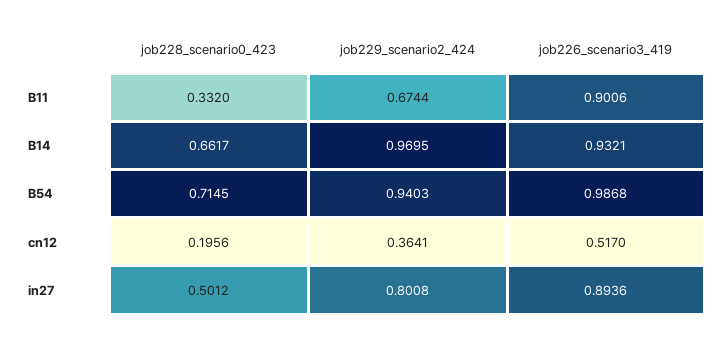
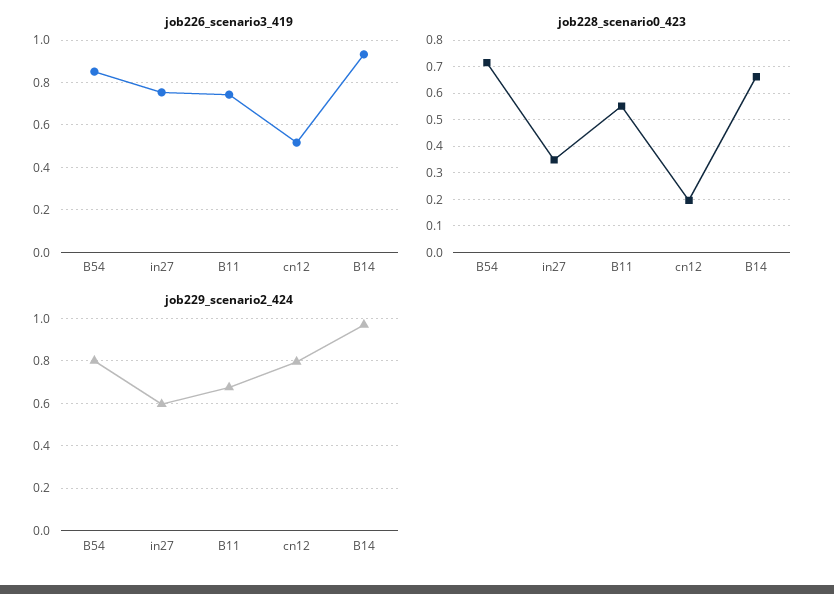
  {
    "job228_scenario0_423": {
-     "B11": 0.332,
+     "B11": 0.55,
      "B14": 0.6617,
      "B54": 0.7145,
      "cn12": 0.1956,
-     "in27": 0.5012
+     "in27": 0.35
    },
    "job229_scenario2_424": {
      "B11": 0.6744,
      "B14": 0.9695,
-     "B54": 0.9403,
+     "B54": 0.8,
-     "cn12": 0.3641,
+     "cn12": 0.8,
-     "in27": 0.8008
+     "in27": 0.6
    },
    "job226_scenario3_419": {
-     "B11": 0.9006,
+     "B11": 0.75,
      "B14": 0.9321,
-     "B54": 0.9868,
+     "B54": 0.85,
      "cn12": 0.517,
-     "in27": 0.8936
+     "in27": 0.75
    }
  }

